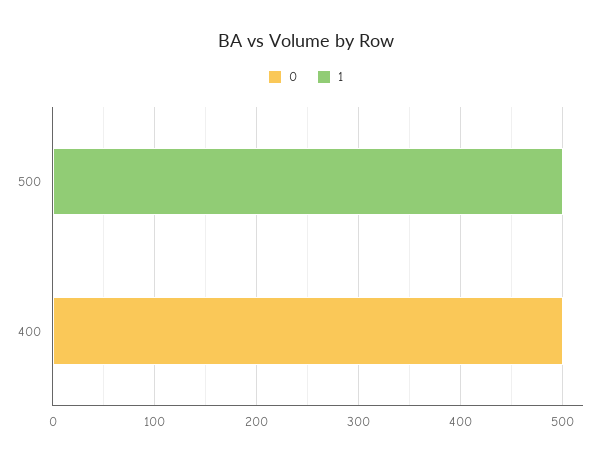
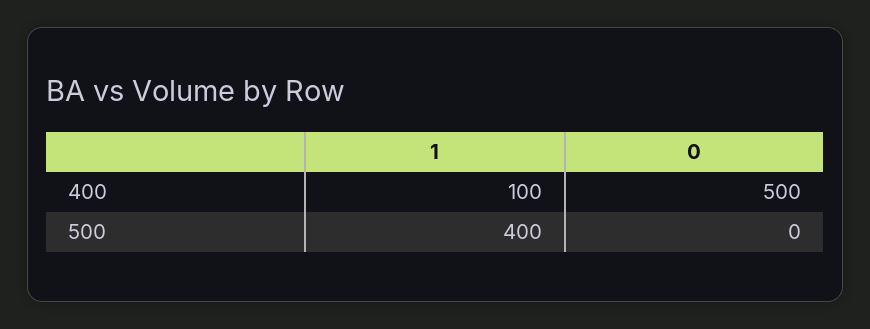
  {
    "0": {
      "500": 0,
      "400": 500
    },
    "1": {
-     "500": 500,
+     "500": 400,
-     "400": 0
+     "400": 100
    }
  }

